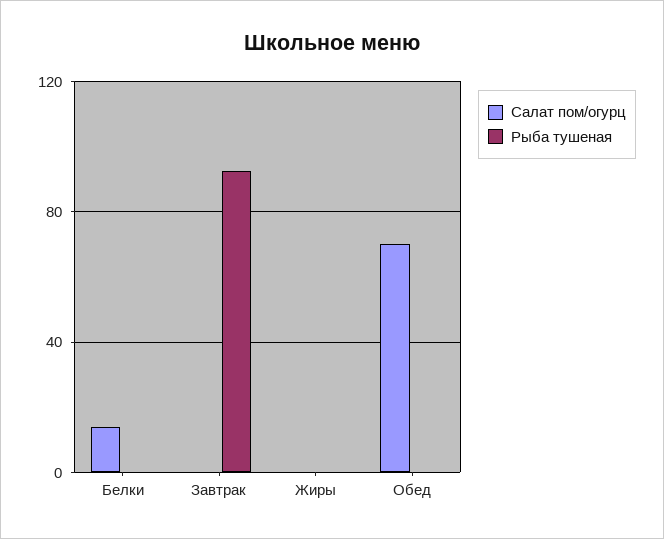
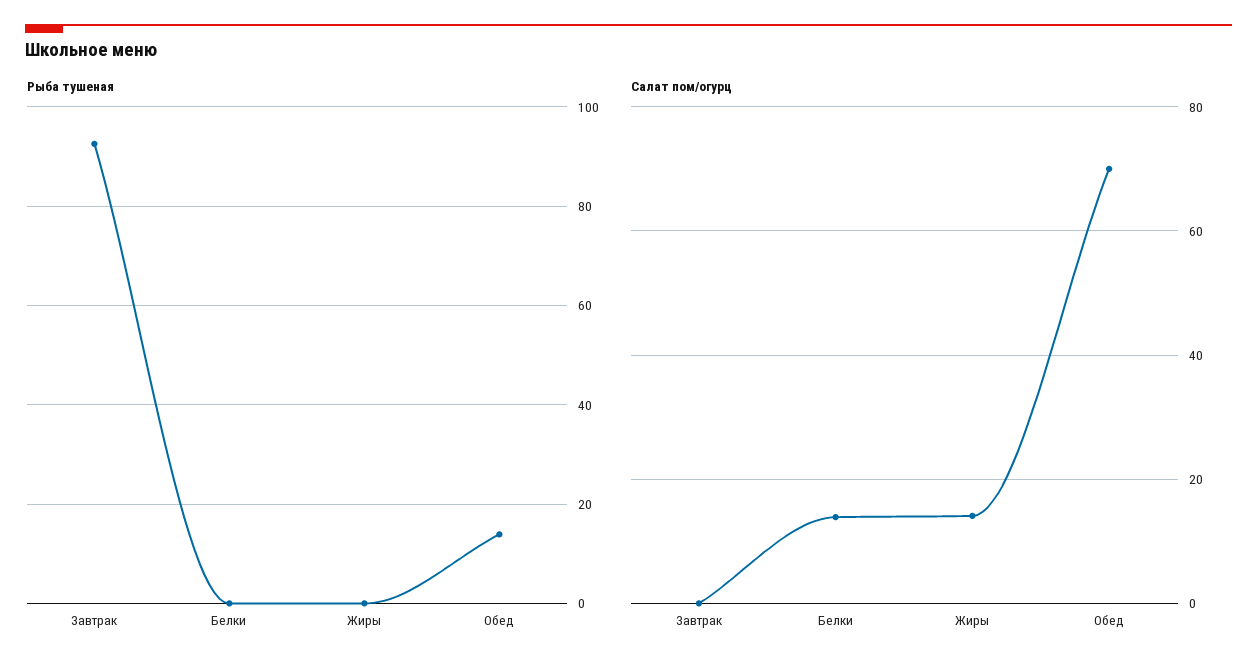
  {
    "Салат пом/огурц": {
      "Белки": 14,
      "Завтрак": 0,
-     "Жиры": 0,
+     "Жиры": 14,
      "Обед": 70
    },
    "Рыба тушеная": {
      "Белки": 0,
      "Завтрак": 92,
      "Жиры": 0,
-     "Обед": 0
+     "Обед": 14
    }
  }

